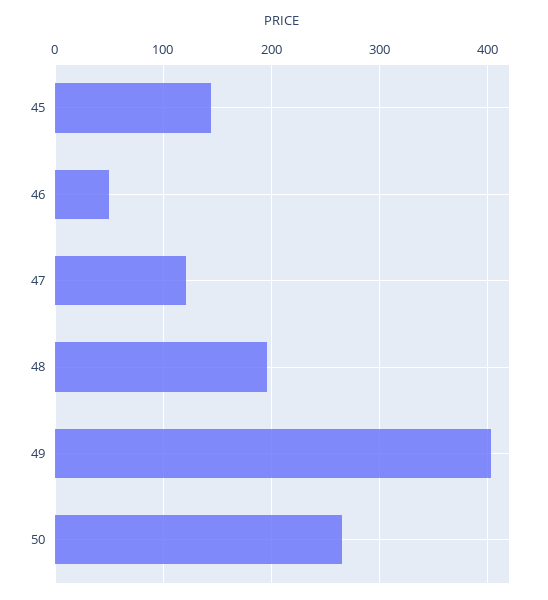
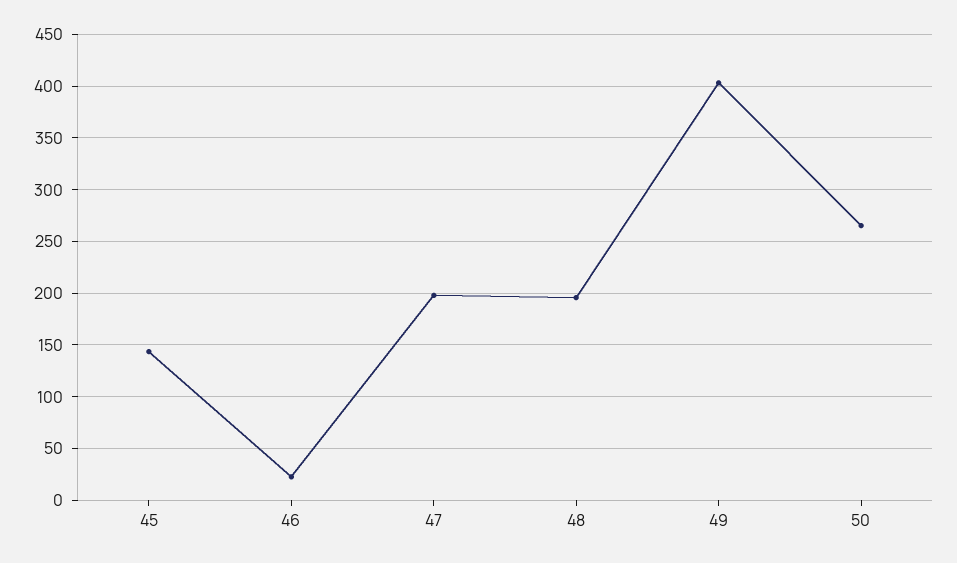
  {
    "45": 140,
-   "46": 50,
+   "46": 20,
-   "47": 120,
+   "47": 200,
    "48": 200,
    "49": 400,
    "50": 270
  }

